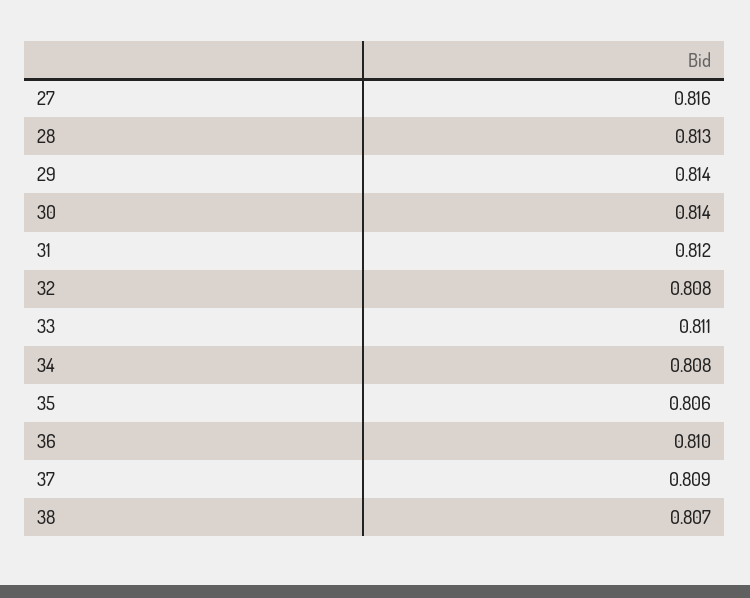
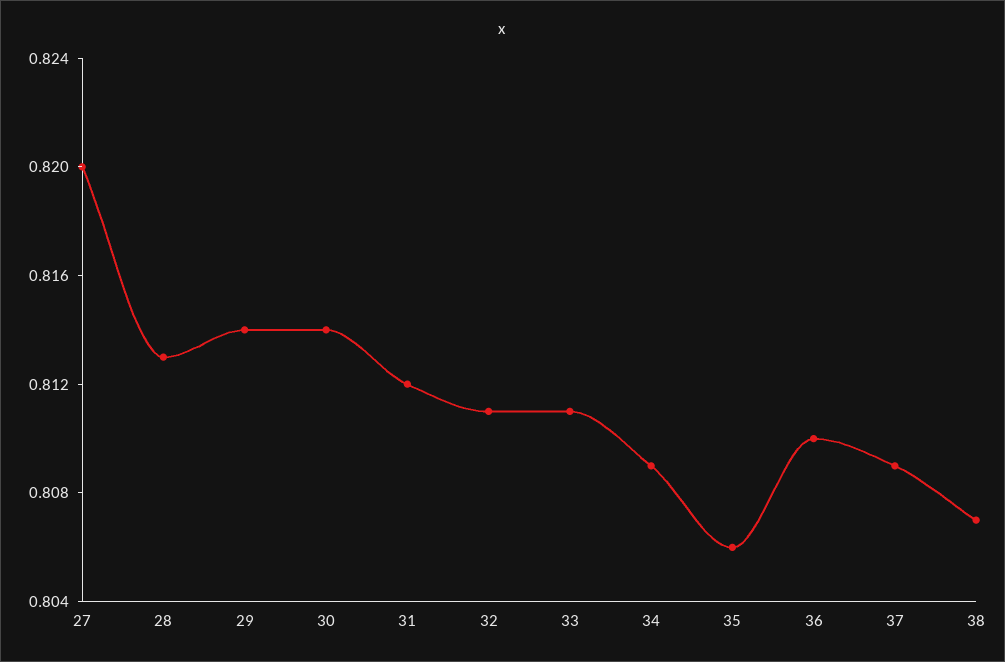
  {
-   "27": 0.816,
+   "27": 0.82,
    "28": 0.813,
    "29": 0.814,
    "30": 0.814,
    "31": 0.812,
-   "32": 0.808,
+   "32": 0.811,
    "33": 0.811,
-   "34": 0.808,
+   "34": 0.809,
    "35": 0.806,
    "36": 0.81,
    "37": 0.809,
    "38": 0.807
  }

